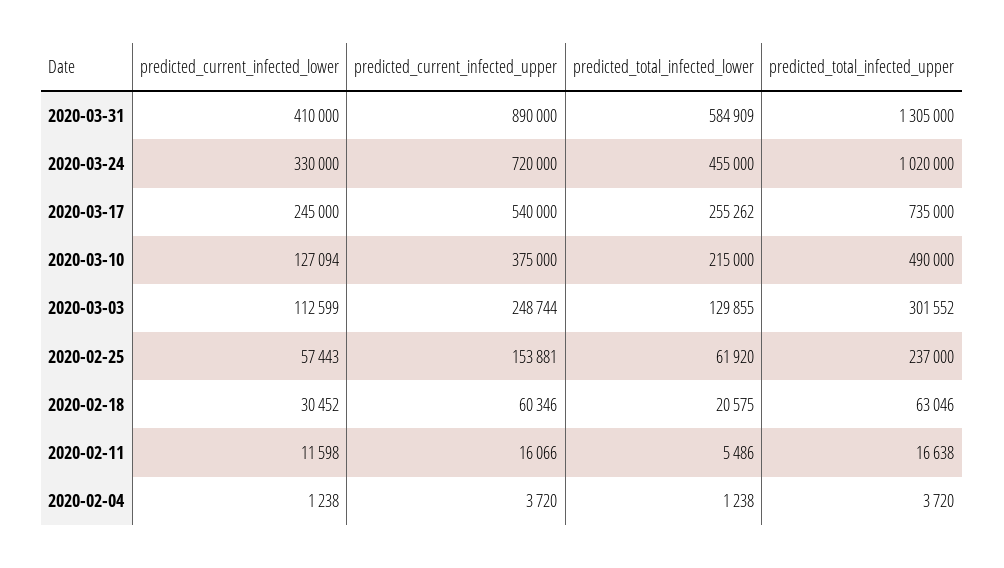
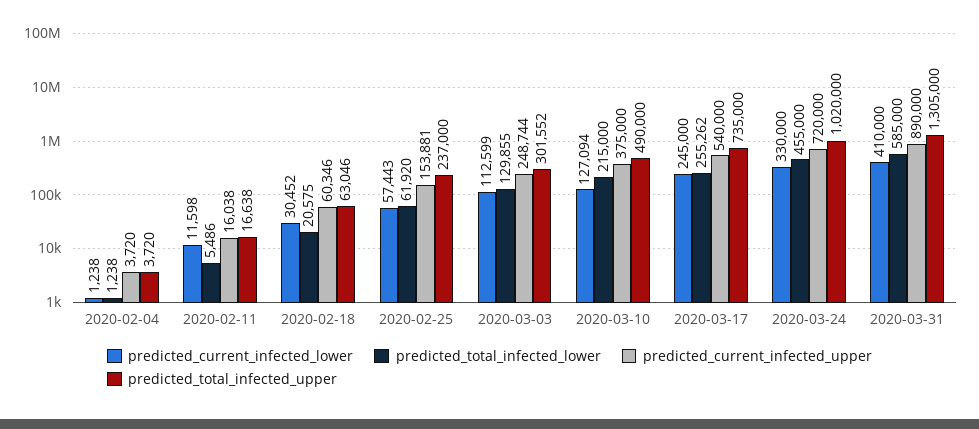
  {
    "predicted_current_infected_lower": {
      "2020-03-31": 410000,
      "2020-03-24": 330000,
      "2020-03-17": 245000,
      "2020-03-10": 127094,
      "2020-03-03": 112599,
      "2020-02-25": 57443,
      "2020-02-18": 30452,
      "2020-02-11": 11598,
      "2020-02-04": 1238
    },
    "predicted_current_infected_upper": {
      "2020-03-31": 890000,
      "2020-03-24": 720000,
      "2020-03-17": 540000,
      "2020-03-10": 375000,
      "2020-03-03": 248744,
      "2020-02-25": 153881,
      "2020-02-18": 60346,
-     "2020-02-11": 16066,
+     "2020-02-11": 16038,
      "2020-02-04": 3720
    },
    "predicted_total_infected_lower": {
-     "2020-03-31": 584909,
+     "2020-03-31": 585000,
      "2020-03-24": 455000,
      "2020-03-17": 255262,
      "2020-03-10": 215000,
      "2020-03-03": 129855,
      "2020-02-25": 61920,
      "2020-02-18": 20575,
      "2020-02-11": 5486,
      "2020-02-04": 1238
    },
    "predicted_total_infected_upper": {
      "2020-03-31": 1305000,
      "2020-03-24": 1020000,
      "2020-03-17": 735000,
      "2020-03-10": 490000,
      "2020-03-03": 301552,
      "2020-02-25": 237000,
      "2020-02-18": 63046,
      "2020-02-11": 16638,
      "2020-02-04": 3720
    }
  }

